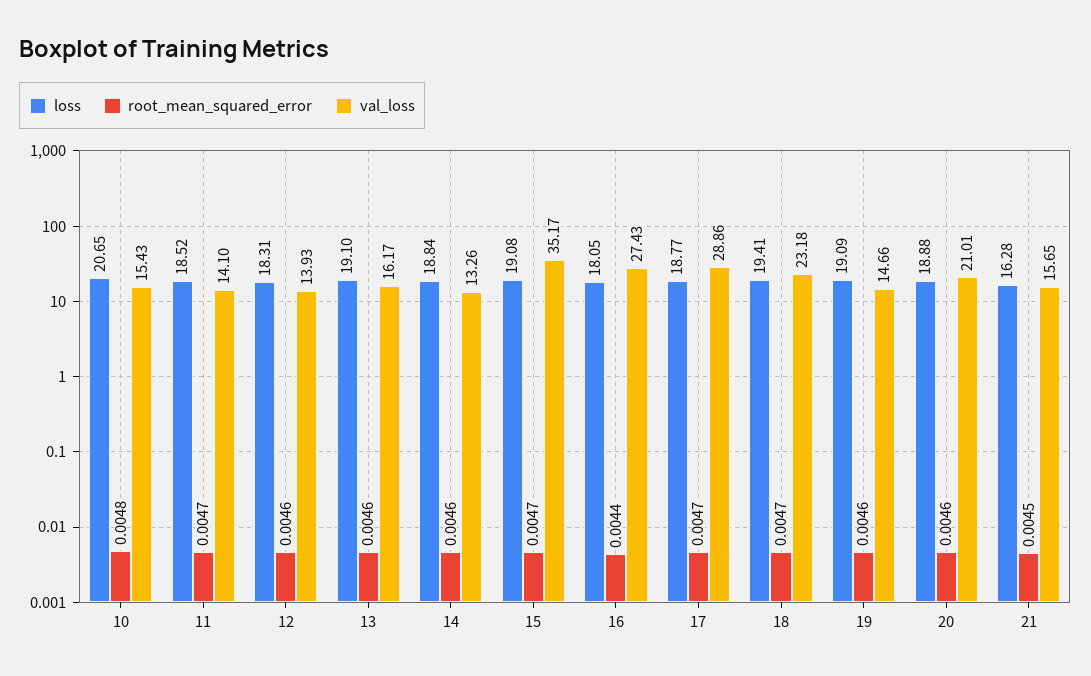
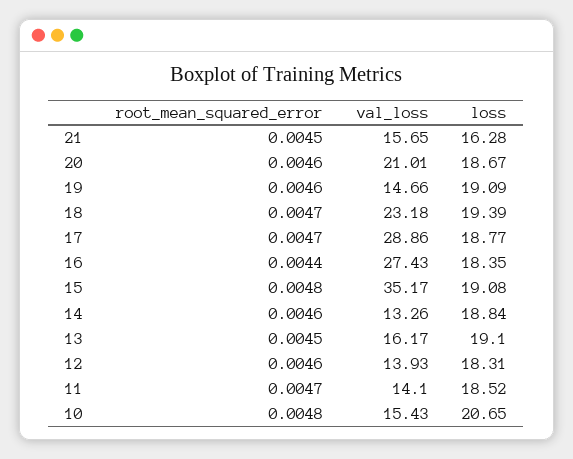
  {
    "loss": {
      "10": 20.65,
      "11": 18.52,
      "12": 18.31,
      "13": 19.1,
      "14": 18.84,
      "15": 19.08,
-     "16": 18.05,
+     "16": 18.35,
      "17": 18.77,
-     "18": 19.41,
+     "18": 19.39,
      "19": 19.09,
-     "20": 18.88,
+     "20": 18.67,
      "21": 16.28
    },
    "root_mean_squared_error": {
      "10": 0.0048,
      "11": 0.0047,
      "12": 0.0046,
-     "13": 0.0046,
+     "13": 0.0045,
      "14": 0.0046,
-     "15": 0.0047,
+     "15": 0.0048,
      "16": 0.0044,
      "17": 0.0047,
      "18": 0.0047,
      "19": 0.0046,
      "20": 0.0046,
      "21": 0.0045
    },
    "val_loss": {
      "10": 15.43,
      "11": 14.1,
      "12": 13.93,
      "13": 16.17,
      "14": 13.26,
      "15": 35.17,
      "16": 27.43,
      "17": 28.86,
      "18": 23.18,
      "19": 14.66,
      "20": 21.01,
      "21": 15.65
    }
  }

